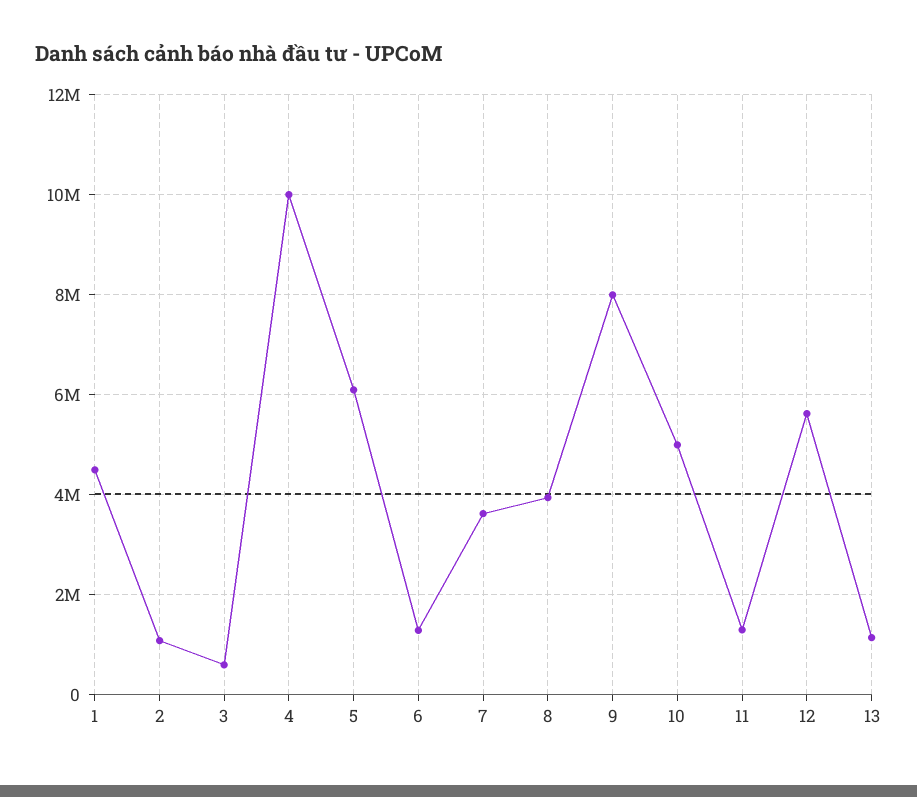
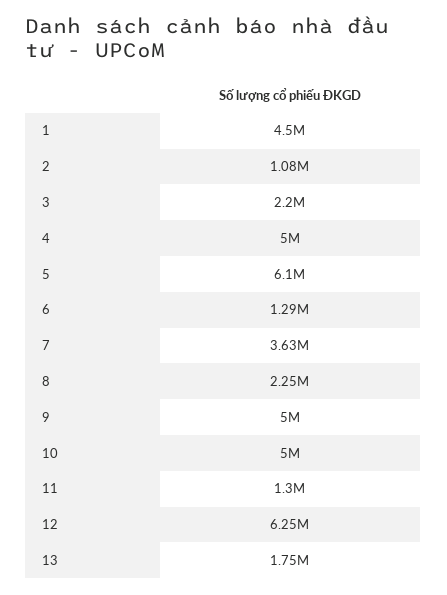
  {
    "1": 4500000,
    "2": 1080000,
-   "3": 600000,
+   "3": 2200000,
-   "4": 10000000,
+   "4": 5000000,
    "5": 6100000,
    "6": 1290000,
    "7": 3630000,
-   "8": 4000000,
+   "8": 2250000,
-   "9": 8000000,
+   "9": 5000000,
    "10": 5000000,
    "11": 1300000,
-   "12": 5600000,
+   "12": 6250000,
-   "13": 1200000
+   "13": 1750000
  }

